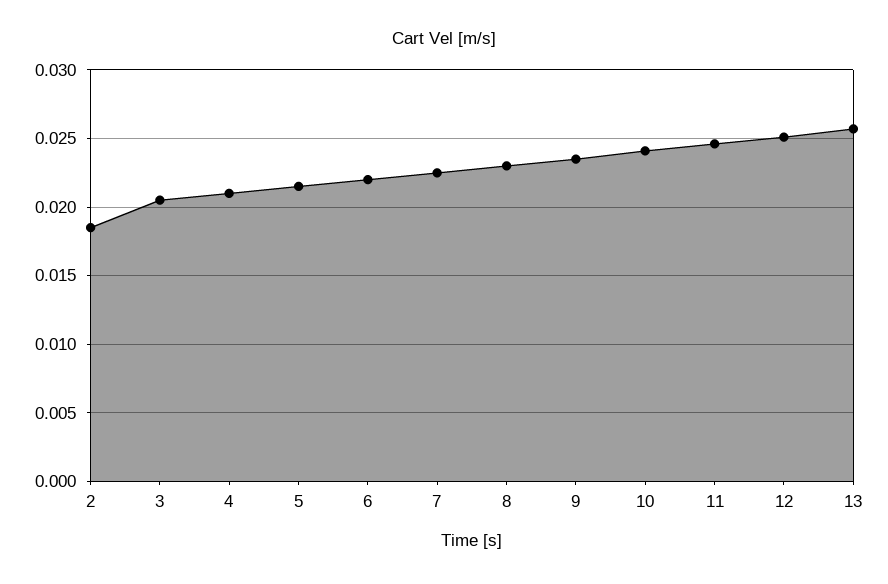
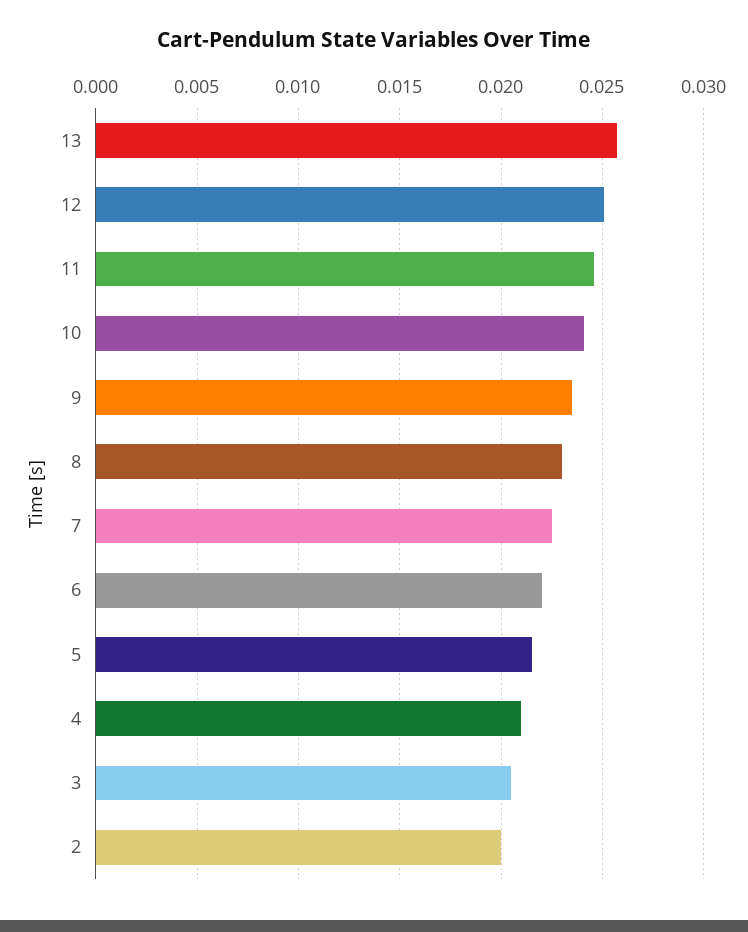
  {
-   "2": 0.0185,
+   "2": 0.02,
    "3": 0.0205,
    "4": 0.021,
    "5": 0.0215,
    "6": 0.022,
    "7": 0.0225,
    "8": 0.023,
    "9": 0.0235,
    "10": 0.024,
    "11": 0.0245,
    "12": 0.025,
    "13": 0.0255
  }

